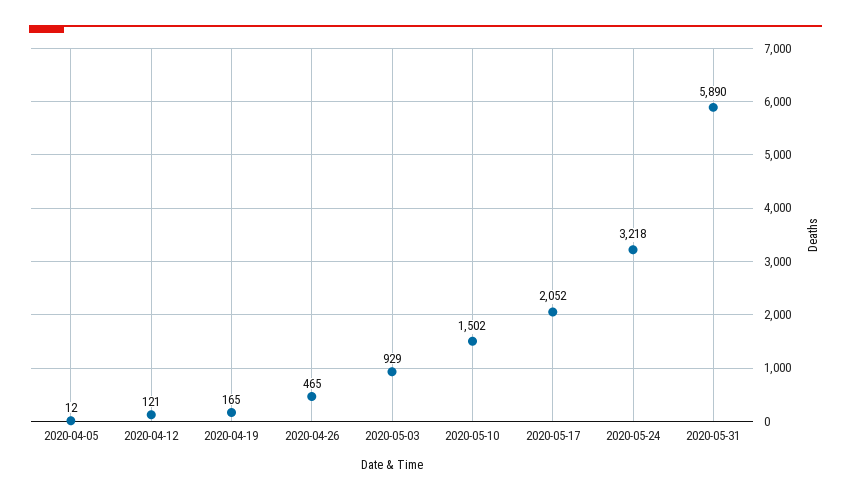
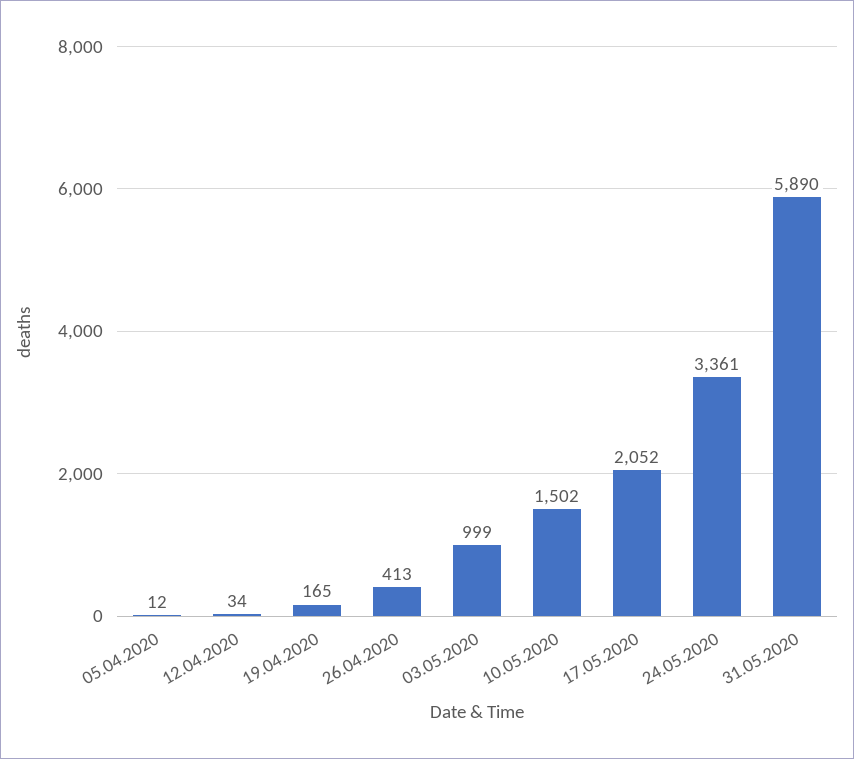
  {
    "2020-04-05": 12,
-   "2020-04-12": 121,
+   "2020-04-12": 34,
    "2020-04-19": 165,
-   "2020-04-26": 465,
+   "2020-04-26": 413,
-   "2020-05-03": 929,
+   "2020-05-03": 999,
    "2020-05-10": 1502,
    "2020-05-17": 2052,
-   "2020-05-24": 3218,
+   "2020-05-24": 3361,
    "2020-05-31": 5890
  }

